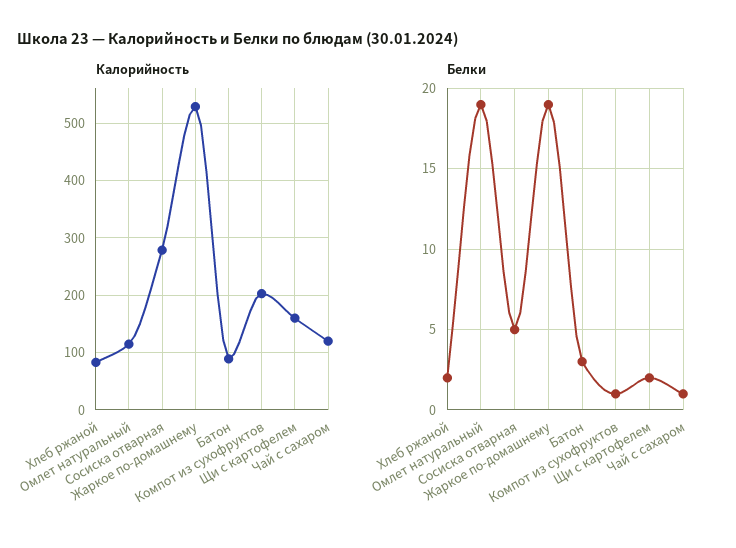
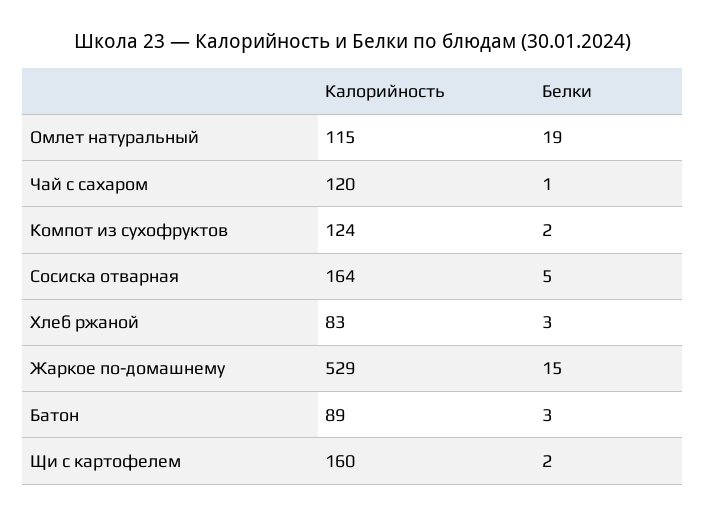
  {
    "Калорийность": {
      "Хлеб ржаной": 83,
      "Омлет натуральный": 115,
-     "Сосиска отварная": 280,
+     "Сосиска отварная": 164,
      "Жаркое по-домашнему": 529,
      "Батон": 89,
-     "Компот из сухофруктов": 200,
+     "Компот из сухофруктов": 124,
      "Щи с картофелем": 160,
      "Чай с сахаром": 120
    },
    "Белки": {
-     "Хлеб ржаной": 2,
+     "Хлеб ржаной": 3,
      "Омлет натуральный": 19,
      "Сосиска отварная": 5,
-     "Жаркое по-домашнему": 19,
+     "Жаркое по-домашнему": 15,
      "Батон": 3,
-     "Компот из сухофруктов": 1,
+     "Компот из сухофруктов": 2,
      "Щи с картофелем": 2,
      "Чай с сахаром": 1
    }
  }

